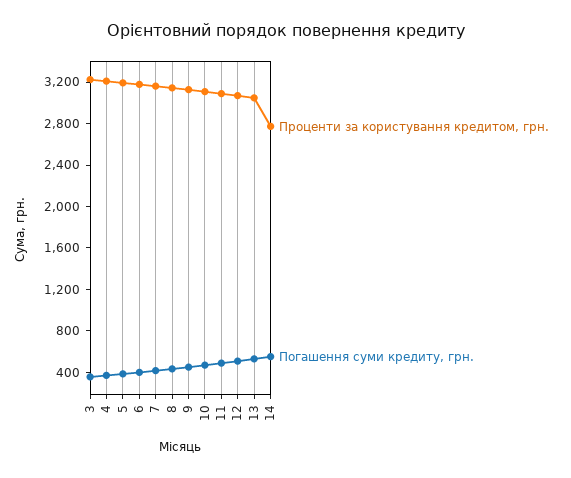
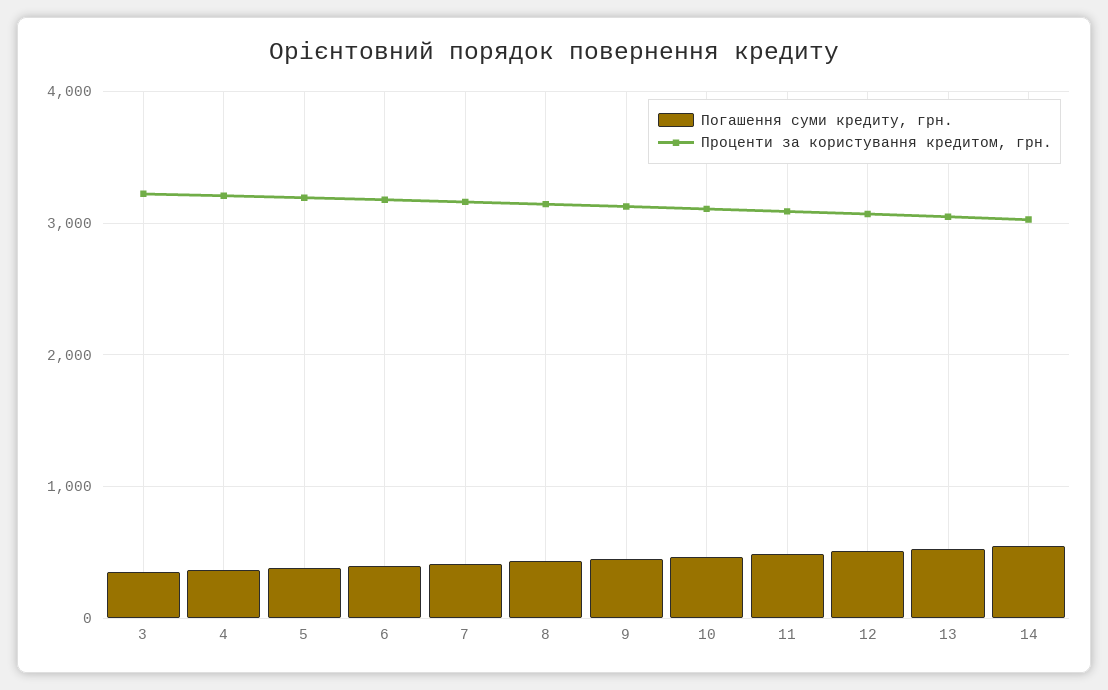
  {
    "Проценти за користування кредитом, грн.": {
      "3": 3200,
      "4": 3200,
      "5": 3200,
      "6": 3200,
      "7": 3200,
      "8": 3100,
      "9": 3100,
      "10": 3100,
      "11": 3100,
      "12": 3100,
      "13": 3000,
-     "14": 2800
+     "14": 3000
    },
    "Погашення суми кредиту, грн.": {
      "3": 400,
      "4": 400,
      "5": 400,
      "6": 400,
      "7": 400,
      "8": 400,
      "9": 500,
      "10": 500,
      "11": 500,
      "12": 500,
      "13": 500,
      "14": 600
    }
  }

